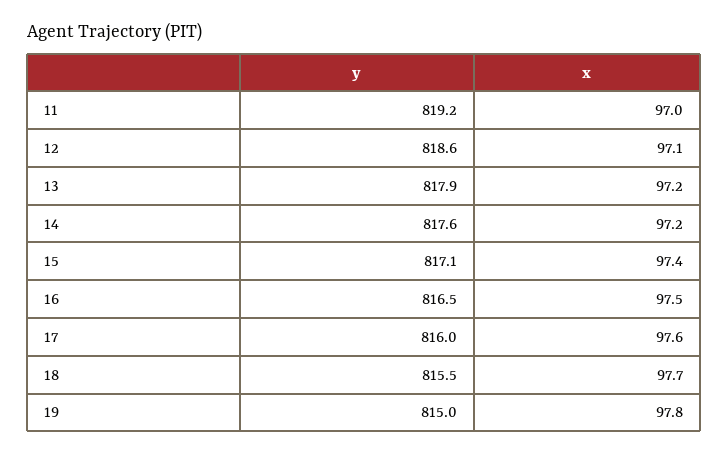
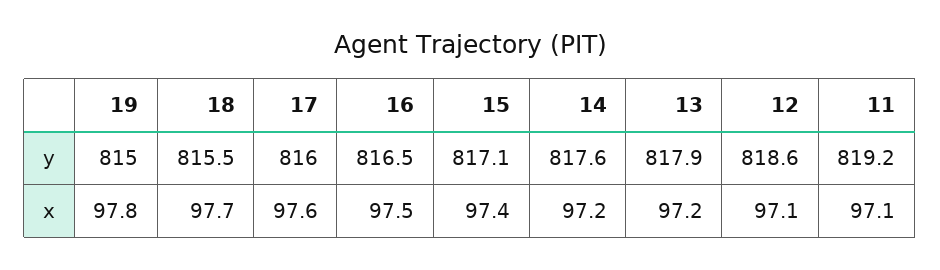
  {
    "y": {
      "11": 819.2,
      "12": 818.6,
      "13": 817.9,
      "14": 817.6,
      "15": 817.1,
      "16": 816.5,
      "17": 816,
      "18": 815.5,
      "19": 815
    },
    "x": {
-     "11": 97,
+     "11": 97.1,
      "12": 97.1,
      "13": 97.2,
      "14": 97.2,
      "15": 97.4,
      "16": 97.5,
      "17": 97.6,
      "18": 97.7,
      "19": 97.8
    }
  }

